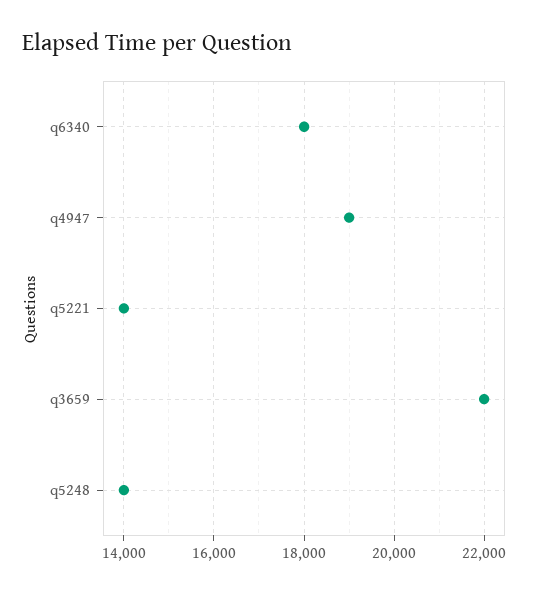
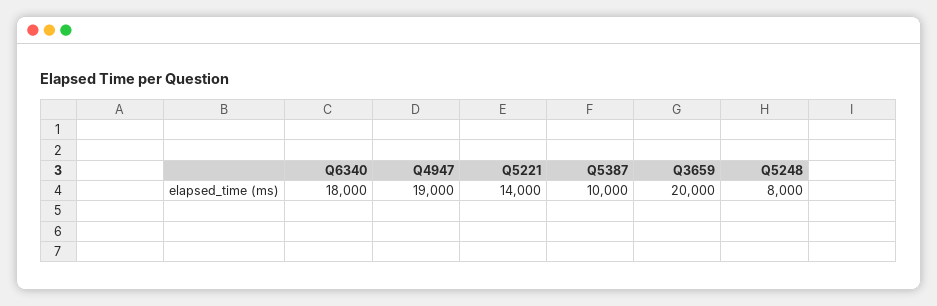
  {
    "q6340": 18000,
    "q4947": 19000,
    "q5221": 14000,
-   "q3659": 22000,
+   "q3659": 20000,
-   "q5248": 14000
+   "q5248": 8000,
+   "Q5387": 10000
  }

